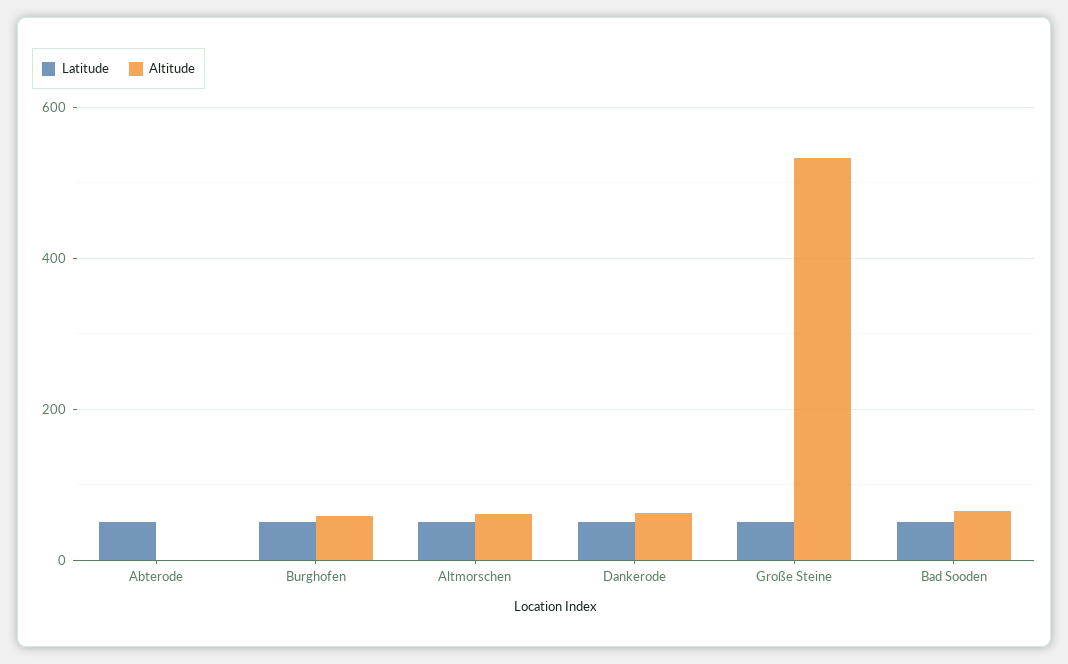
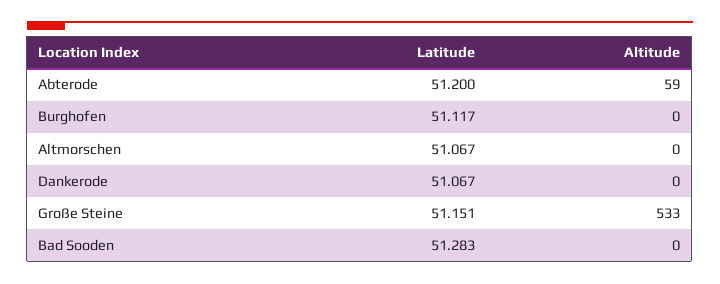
  {
    "Latitude": {
      "Abterode": 51.2,
      "Burghofen": 51.117,
      "Altmorschen": 51.067,
      "Dankerode": 51.067,
      "Große Steine": 51.151,
      "Bad Sooden": 51.283
    },
    "Altitude": {
-     "Abterode": 0,
+     "Abterode": 59,
-     "Burghofen": 60,
+     "Burghofen": 0,
-     "Altmorschen": 60,
+     "Altmorschen": 0,
-     "Dankerode": 60,
+     "Dankerode": 0,
      "Große Steine": 533,
-     "Bad Sooden": 60
+     "Bad Sooden": 0
    }
  }

